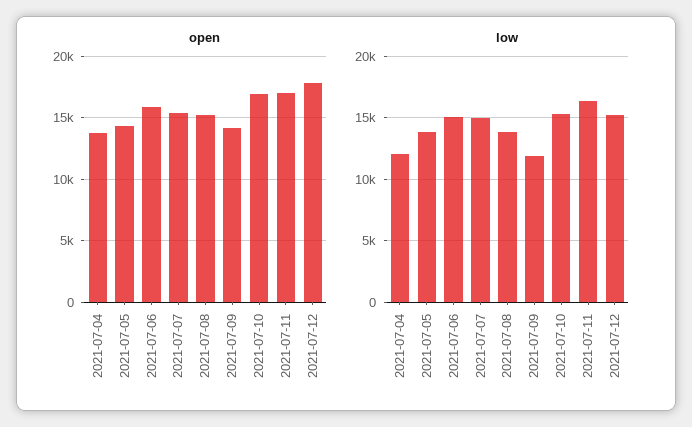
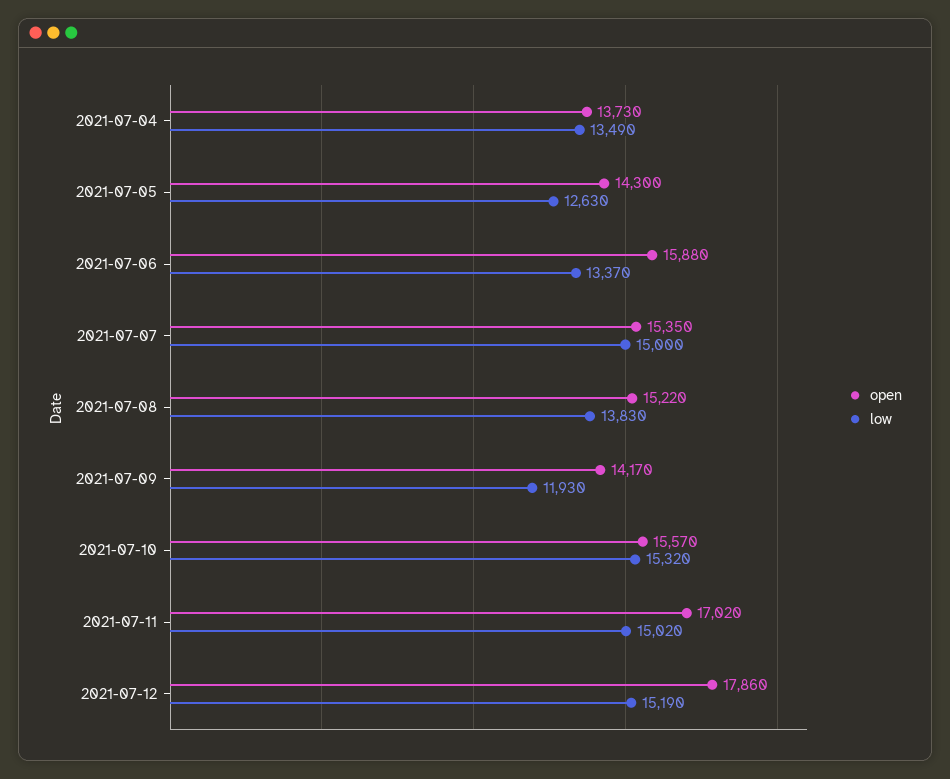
  {
    "open": {
      "2021-07-04": 13730,
      "2021-07-05": 14300,
      "2021-07-06": 15880,
      "2021-07-07": 15350,
      "2021-07-08": 15220,
      "2021-07-09": 14170,
-     "2021-07-10": 17000,
+     "2021-07-10": 15570,
      "2021-07-11": 17020,
      "2021-07-12": 17860
    },
    "low": {
-     "2021-07-04": 12000,
+     "2021-07-04": 13490,
-     "2021-07-05": 14000,
+     "2021-07-05": 12630,
-     "2021-07-06": 15000,
+     "2021-07-06": 13370,
      "2021-07-07": 15000,
      "2021-07-08": 13830,
      "2021-07-09": 11930,
      "2021-07-10": 15320,
-     "2021-07-11": 16500,
+     "2021-07-11": 15020,
      "2021-07-12": 15190
    }
  }

